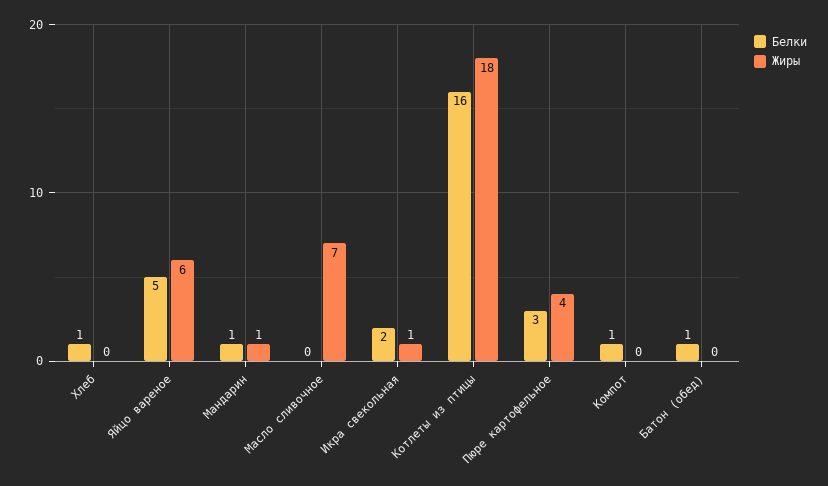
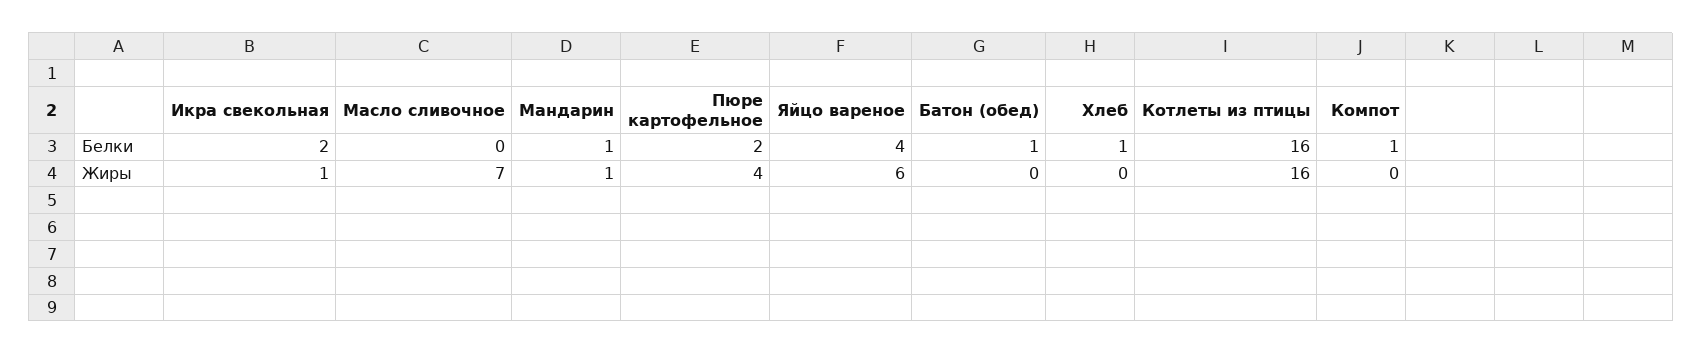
  {
    "Белки": {
      "Хлеб": 1,
-     "Яйцо вареное": 5,
+     "Яйцо вареное": 4,
      "Мандарин": 1,
      "Масло сливочное": 0,
      "Икра свекольная": 2,
      "Котлеты из птицы": 16,
-     "Пюре картофельное": 3,
+     "Пюре картофельное": 2,
      "Компот": 1,
      "Батон (обед)": 1
    },
    "Жиры": {
      "Хлеб": 0,
      "Яйцо вареное": 6,
      "Мандарин": 1,
      "Масло сливочное": 7,
      "Икра свекольная": 1,
-     "Котлеты из птицы": 18,
+     "Котлеты из птицы": 16,
      "Пюре картофельное": 4,
      "Компот": 0,
      "Батон (обед)": 0
    }
  }

